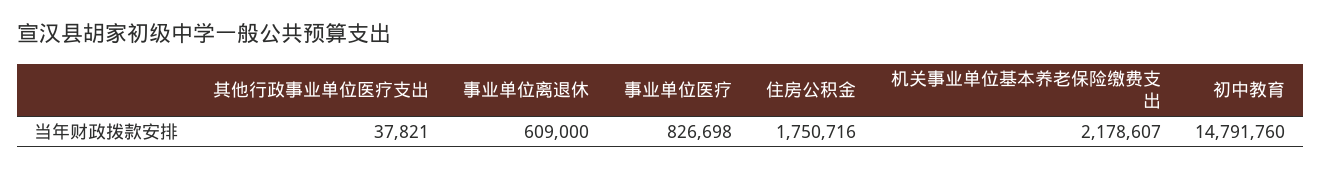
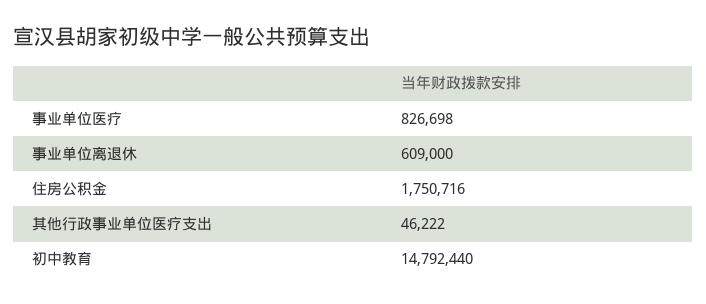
  {
-   "其他行政事业单位医疗支出": 37821,
+   "其他行政事业单位医疗支出": 46222,
    "事业单位离退休": 609000,
    "事业单位医疗": 826698,
    "住房公积金": 1750716,
-   "机关事业单位基本养老保险缴费支出": 2178607,
-   "初中教育": 14791760
+   "初中教育": 14792440
  }

